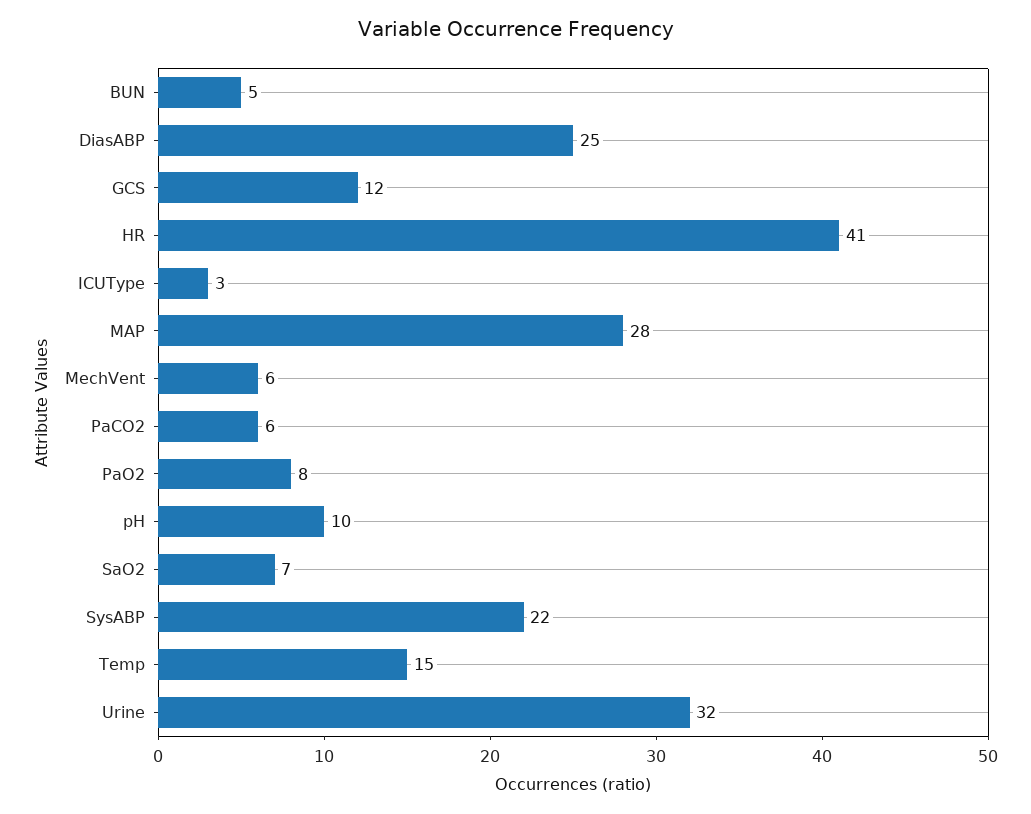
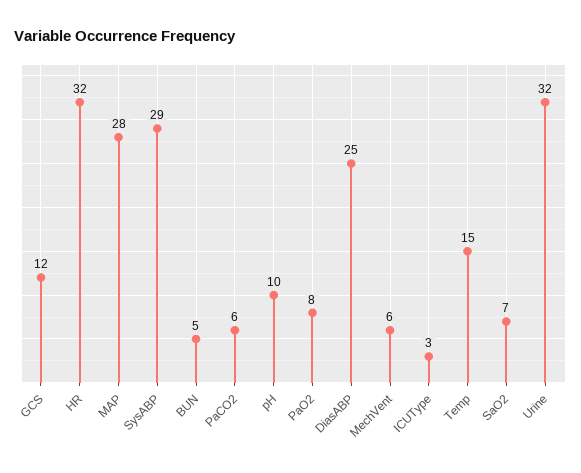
  {
    "BUN": 5,
    "DiasABP": 25,
    "GCS": 12,
-   "HR": 41,
+   "HR": 32,
    "ICUType": 3,
    "MAP": 28,
    "MechVent": 6,
    "PaCO2": 6,
    "PaO2": 8,
    "pH": 10,
    "SaO2": 7,
-   "SysABP": 22,
+   "SysABP": 29,
    "Temp": 15,
    "Urine": 32
  }

